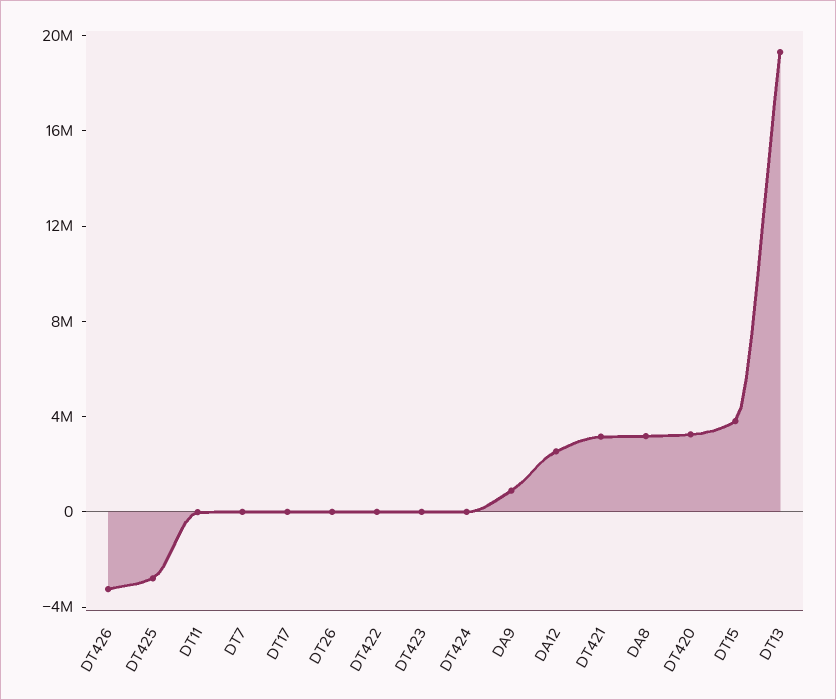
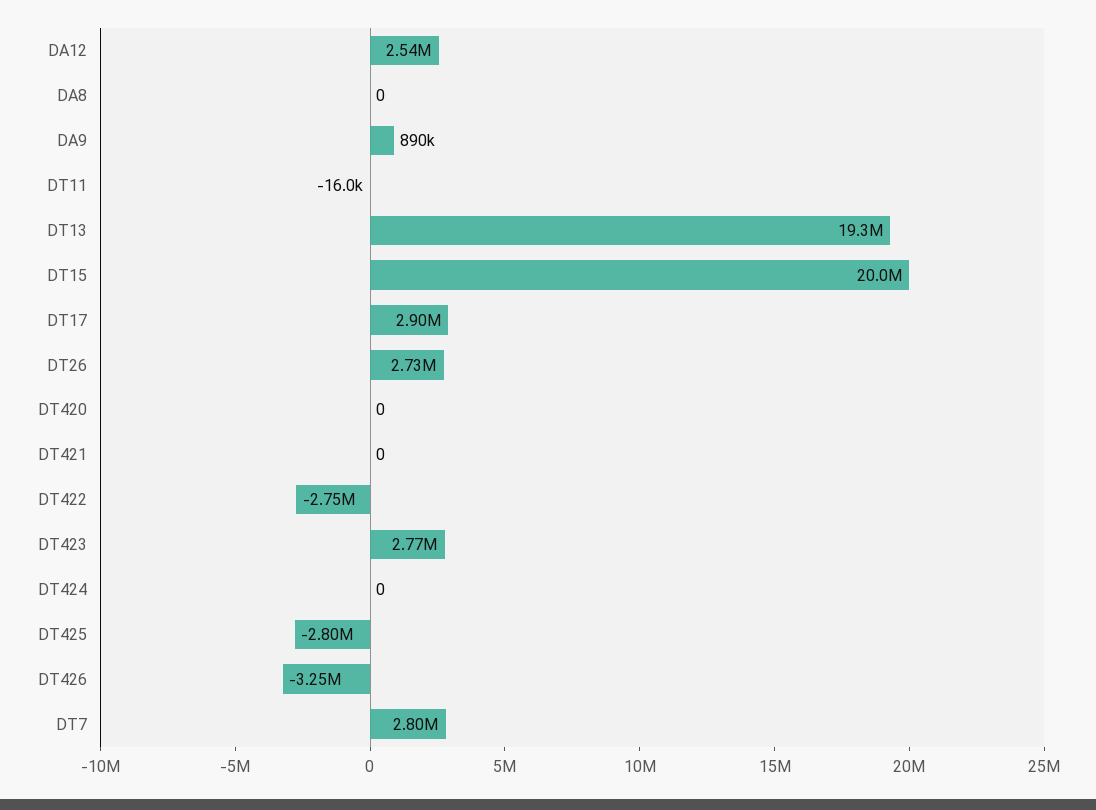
  {
    "DT426": -3250000,
    "DT425": -2800000,
    "DT11": -16000,
-   "DT7": 0,
+   "DT7": 2800000,
-   "DT17": 0,
+   "DT17": 2900000,
-   "DT26": 0,
+   "DT26": 2730000,
-   "DT422": 0,
+   "DT422": -2750000,
-   "DT423": 0,
+   "DT423": 2770000,
    "DT424": 0,
    "DA9": 890000,
    "DA12": 2540000,
-   "DT421": 3000000,
+   "DT421": 0,
-   "DA8": 3000000,
+   "DA8": 0,
-   "DT420": 3000000,
+   "DT420": 0,
-   "DT15": 4000000,
+   "DT15": 20000000,
    "DT13": 19300000
  }

